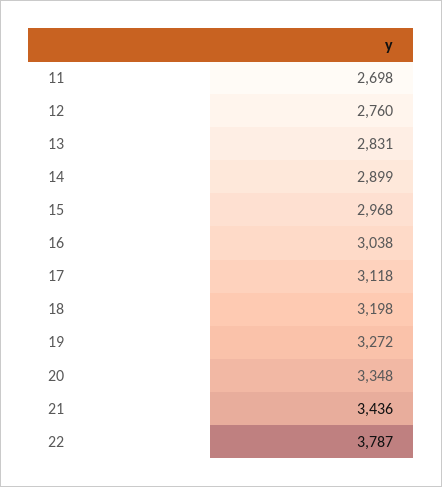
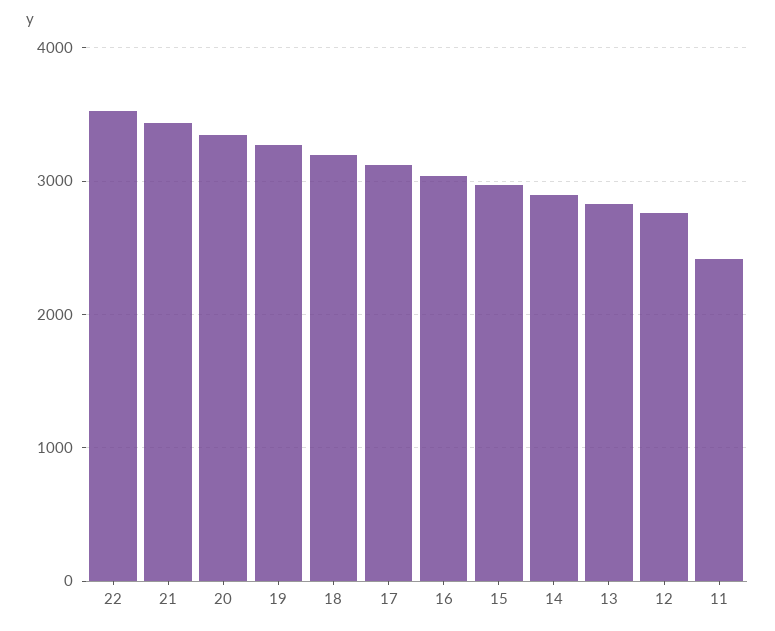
  {
-   "11": 2698,
+   "11": 2400,
    "12": 2760,
    "13": 2831,
    "14": 2899,
    "15": 2968,
    "16": 3038,
    "17": 3118,
    "18": 3198,
    "19": 3272,
    "20": 3348,
    "21": 3436,
-   "22": 3787
+   "22": 3500
  }

